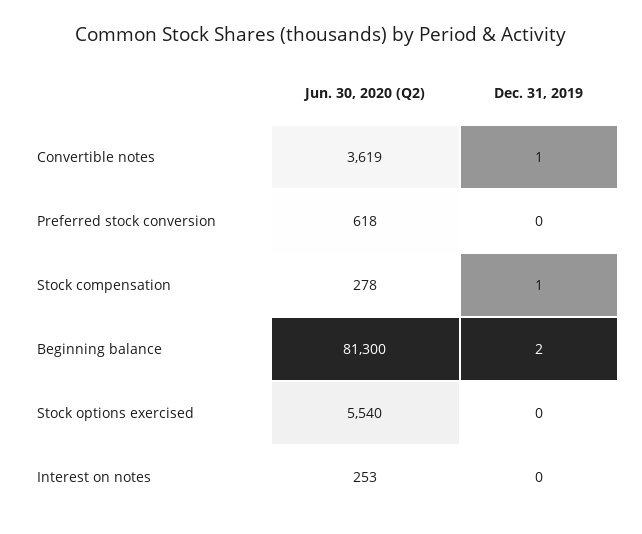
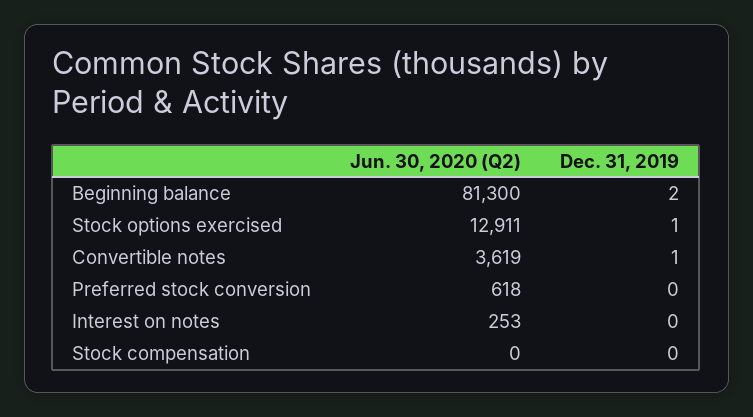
  {
    "Jun. 30, 2020 (Q2)": {
      "Convertible notes": 3619,
      "Preferred stock conversion": 618,
-     "Stock compensation": 278,
+     "Stock compensation": 0,
      "Beginning balance": 81300,
-     "Stock options exercised": 5540,
+     "Stock options exercised": 12911,
      "Interest on notes": 253
    },
    "Dec. 31, 2019": {
      "Convertible notes": 1,
      "Preferred stock conversion": 0,
-     "Stock compensation": 1,
+     "Stock compensation": 0,
      "Beginning balance": 2,
-     "Stock options exercised": 0,
+     "Stock options exercised": 1,
      "Interest on notes": 0
    }
  }

